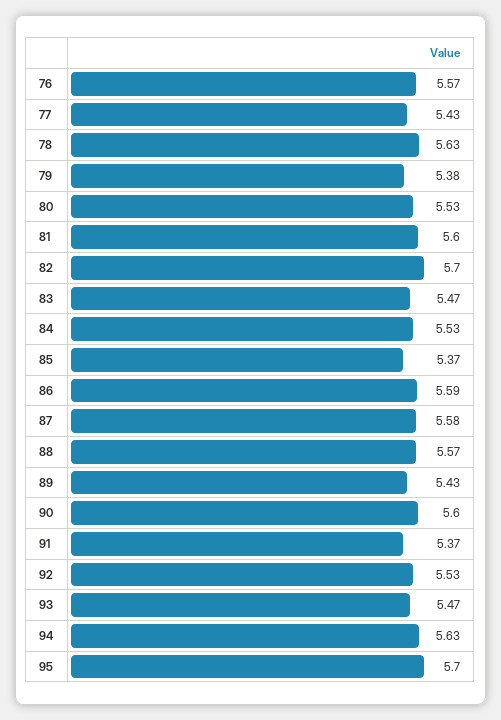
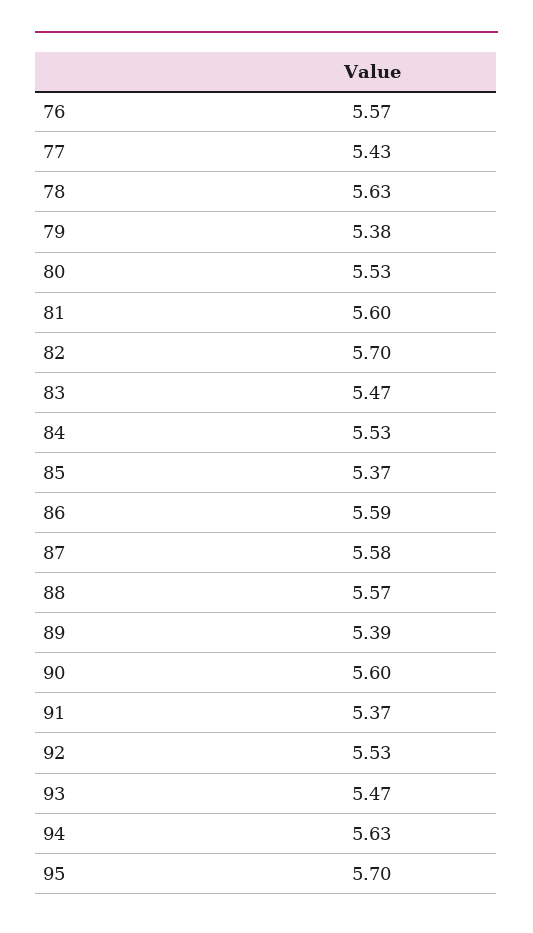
  {
    "76": 5.57,
    "77": 5.43,
    "78": 5.63,
    "79": 5.38,
    "80": 5.53,
    "81": 5.6,
    "82": 5.7,
    "83": 5.47,
    "84": 5.53,
    "85": 5.37,
    "86": 5.59,
    "87": 5.58,
    "88": 5.57,
-   "89": 5.43,
+   "89": 5.39,
    "90": 5.6,
    "91": 5.37,
    "92": 5.53,
    "93": 5.47,
    "94": 5.63,
    "95": 5.7
  }

